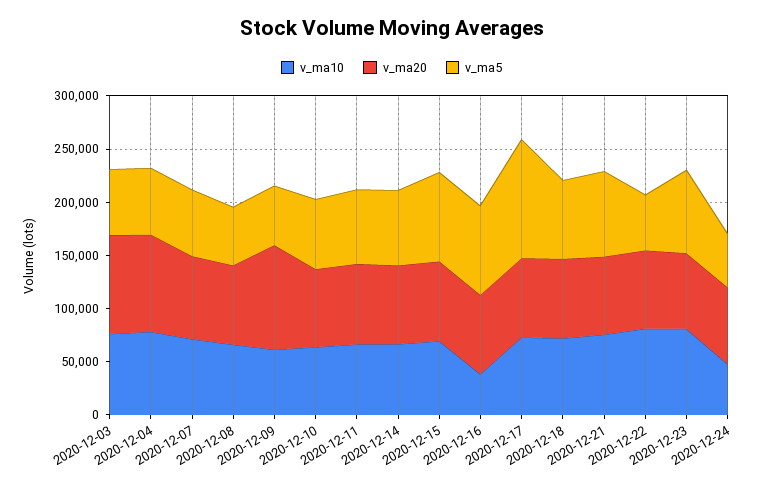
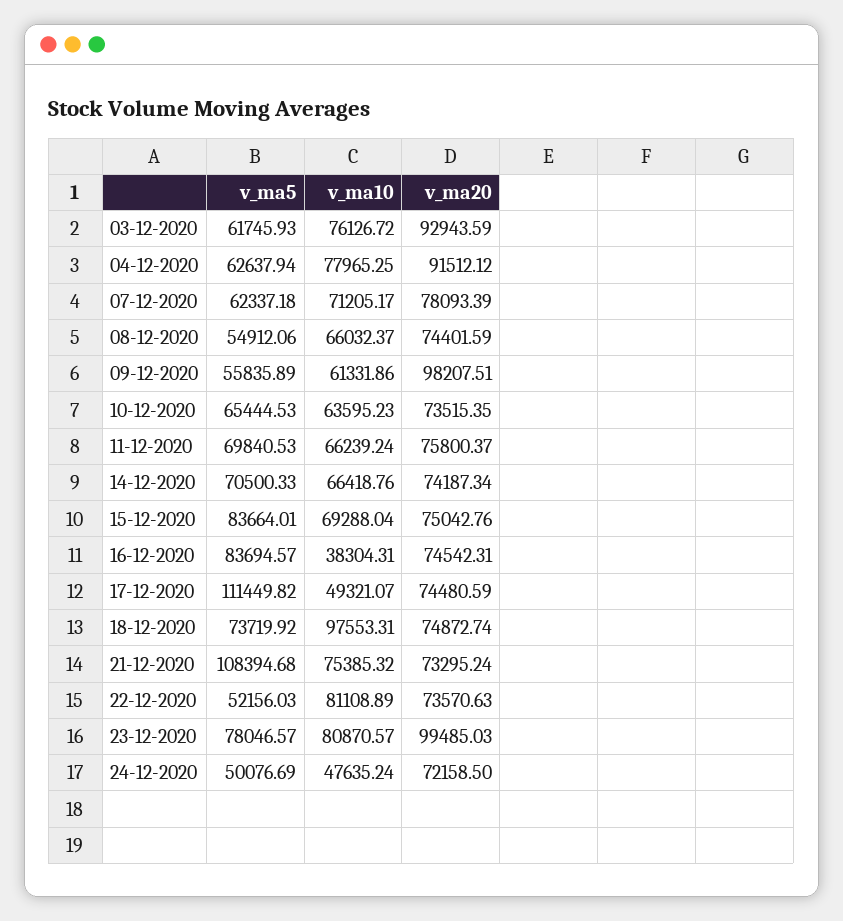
  {
    "v_ma10": {
      "2020-12-03": 76126.72,
      "2020-12-04": 77965.25,
      "2020-12-07": 71205.17,
      "2020-12-08": 66032.37,
      "2020-12-09": 61331.86,
      "2020-12-10": 63595.23,
      "2020-12-11": 66239.24,
      "2020-12-14": 66418.76,
      "2020-12-15": 69288.04,
      "2020-12-16": 38304.31,
-     "2020-12-17": 70000,
+     "2020-12-17": 49321.07,
-     "2020-12-18": 70000,
+     "2020-12-18": 97553.31,
      "2020-12-21": 75385.32,
      "2020-12-22": 81108.89,
      "2020-12-23": 80870.57,
      "2020-12-24": 47635.24
    },
    "v_ma20": {
      "2020-12-03": 92943.59,
      "2020-12-04": 91512.12,
      "2020-12-07": 78093.39,
      "2020-12-08": 74401.59,
      "2020-12-09": 98207.51,
      "2020-12-10": 73515.35,
      "2020-12-11": 75800.37,
      "2020-12-14": 74187.34,
      "2020-12-15": 75042.76,
      "2020-12-16": 74542.31,
      "2020-12-17": 74480.59,
      "2020-12-18": 74872.74,
      "2020-12-21": 73295.24,
      "2020-12-22": 73570.63,
-     "2020-12-23": 70000,
+     "2020-12-23": 99485.03,
      "2020-12-24": 72158.5
    },
    "v_ma5": {
      "2020-12-03": 61745.93,
      "2020-12-04": 62637.94,
      "2020-12-07": 62337.18,
      "2020-12-08": 54912.06,
      "2020-12-09": 55835.89,
      "2020-12-10": 65444.53,
      "2020-12-11": 69840.53,
      "2020-12-14": 70500.33,
      "2020-12-15": 83664.01,
      "2020-12-16": 83694.57,
      "2020-12-17": 111449.82,
      "2020-12-18": 73719.92,
-     "2020-12-21": 80000,
+     "2020-12-21": 108394.68,
      "2020-12-22": 52156.03,
      "2020-12-23": 78046.57,
      "2020-12-24": 50076.69
    }
  }

